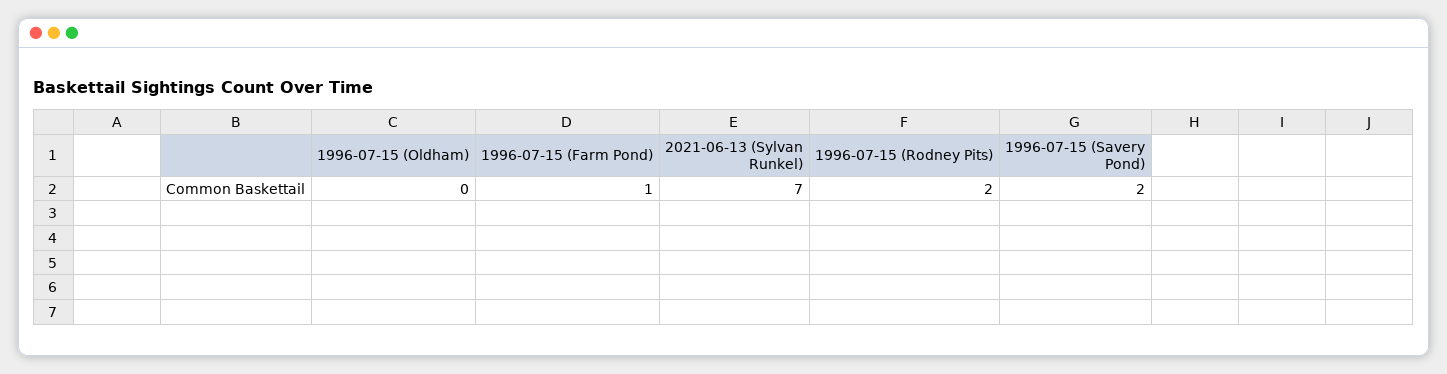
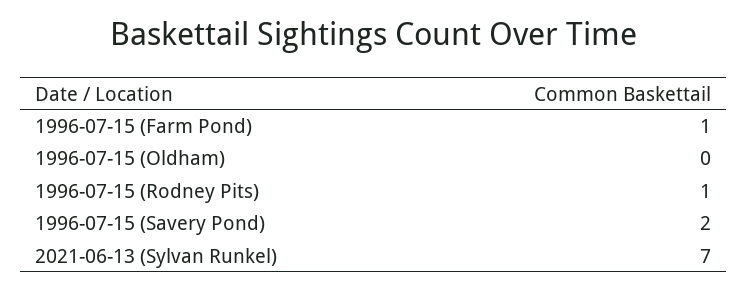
  {
    "1996-07-15 (Oldham)": 0,
    "1996-07-15 (Farm Pond)": 1,
    "2021-06-13 (Sylvan Runkel)": 7,
-   "1996-07-15 (Rodney Pits)": 2,
+   "1996-07-15 (Rodney Pits)": 1,
    "1996-07-15 (Savery Pond)": 2
  }

